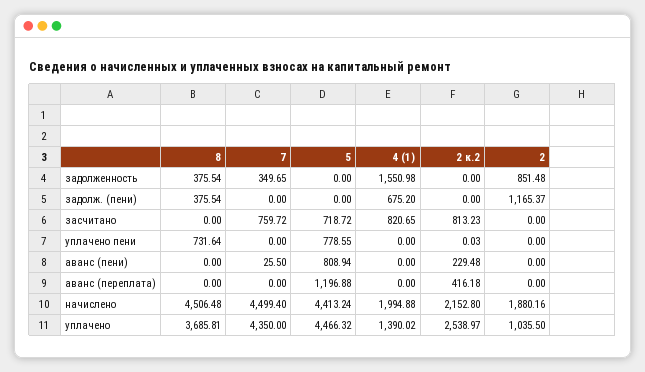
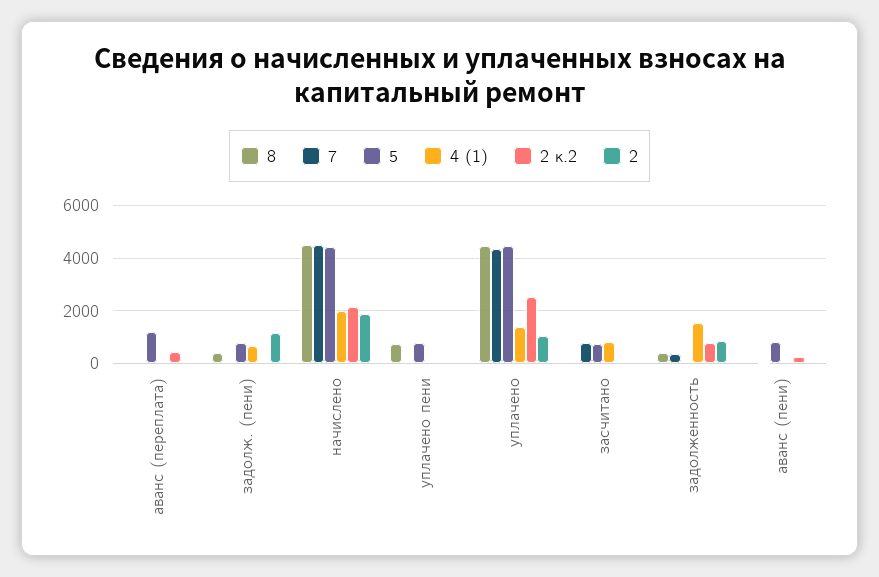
  {
    "8": {
      "задолженность": 375.54,
      "задолж. (пени)": 375.54,
      "засчитано": 0,
      "уплачено пени": 731.64,
      "аванс (пени)": 0,
      "аванс (переплата)": 0,
      "начислено": 4506.48,
-     "уплачено": 3685.81
+     "уплачено": 4500
    },
    "7": {
      "задолженность": 349.65,
      "задолж. (пени)": 0,
      "засчитано": 759.72,
      "уплачено пени": 0,
      "аванс (пени)": 25.5,
      "аванс (переплата)": 0,
      "начислено": 4499.4,
      "уплачено": 4350
    },
    "5": {
      "задолженность": 0,
-     "задолж. (пени)": 0,
+     "задолж. (пени)": 750,
      "засчитано": 718.72,
      "уплачено пени": 778.55,
      "аванс (пени)": 808.94,
      "аванс (переплата)": 1196.88,
      "начислено": 4413.24,
      "уплачено": 4466.32
    },
    "4 (1)": {
      "задолженность": 1550.98,
      "задолж. (пени)": 675.2,
      "засчитано": 820.65,
      "уплачено пени": 0,
      "аванс (пени)": 0,
      "аванс (переплата)": 0,
      "начислено": 1994.88,
      "уплачено": 1390.02
    },
    "2 к.2": {
-     "задолженность": 0,
+     "задолженность": 750,
      "задолж. (пени)": 0,
-     "засчитано": 813.23,
+     "засчитано": 0,
      "уплачено пени": 0.03,
      "аванс (пени)": 229.48,
      "аванс (переплата)": 416.18,
      "начислено": 2152.8,
      "уплачено": 2538.97
    },
    "2": {
      "задолженность": 851.48,
      "задолж. (пени)": 1165.37,
      "засчитано": 0,
      "уплачено пени": 0,
      "аванс (пени)": 0,
      "аванс (переплата)": 0,
      "начислено": 1880.16,
      "уплачено": 1035.5
    }
  }

